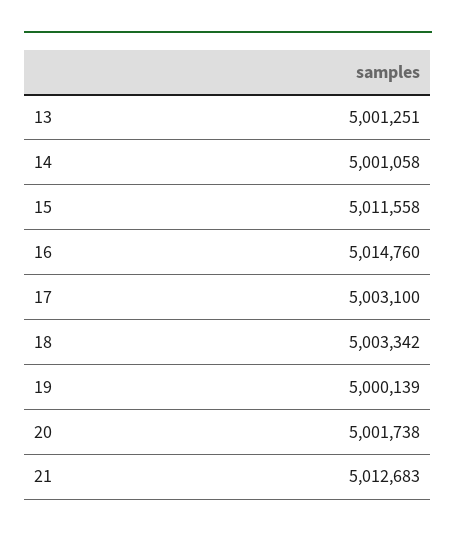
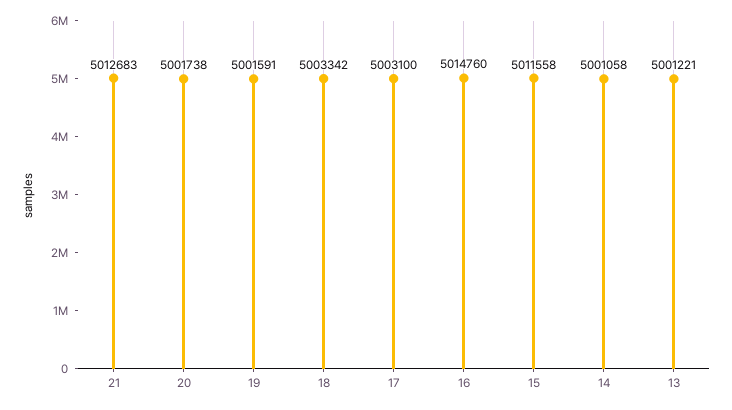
  {
-   "13": 5001251,
+   "13": 5001221,
    "14": 5001058,
    "15": 5011558,
    "16": 5014760,
    "17": 5003100,
    "18": 5003342,
-   "19": 5000139,
+   "19": 5001591,
    "20": 5001738,
    "21": 5012683
  }

